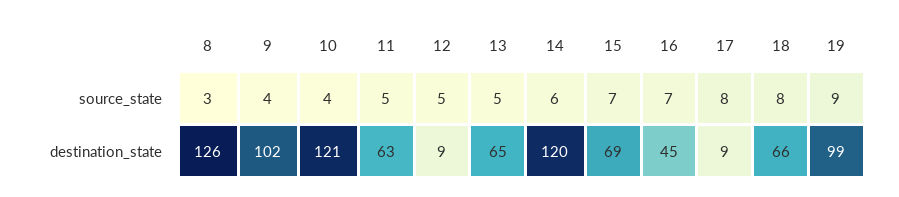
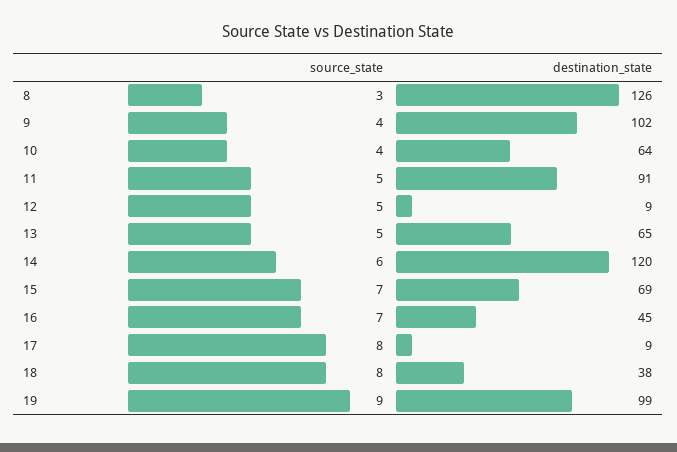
  {
    "8": {
      "source_state": 3,
      "destination_state": 126
    },
    "9": {
      "source_state": 4,
      "destination_state": 102
    },
    "10": {
      "source_state": 4,
-     "destination_state": 121
+     "destination_state": 64
    },
    "11": {
      "source_state": 5,
-     "destination_state": 63
+     "destination_state": 91
    },
    "12": {
      "source_state": 5,
      "destination_state": 9
    },
    "13": {
      "source_state": 5,
      "destination_state": 65
    },
    "14": {
      "source_state": 6,
      "destination_state": 120
    },
    "15": {
      "source_state": 7,
      "destination_state": 69
    },
    "16": {
      "source_state": 7,
      "destination_state": 45
    },
    "17": {
      "source_state": 8,
      "destination_state": 9
    },
    "18": {
      "source_state": 8,
-     "destination_state": 66
+     "destination_state": 38
    },
    "19": {
      "source_state": 9,
      "destination_state": 99
    }
  }

